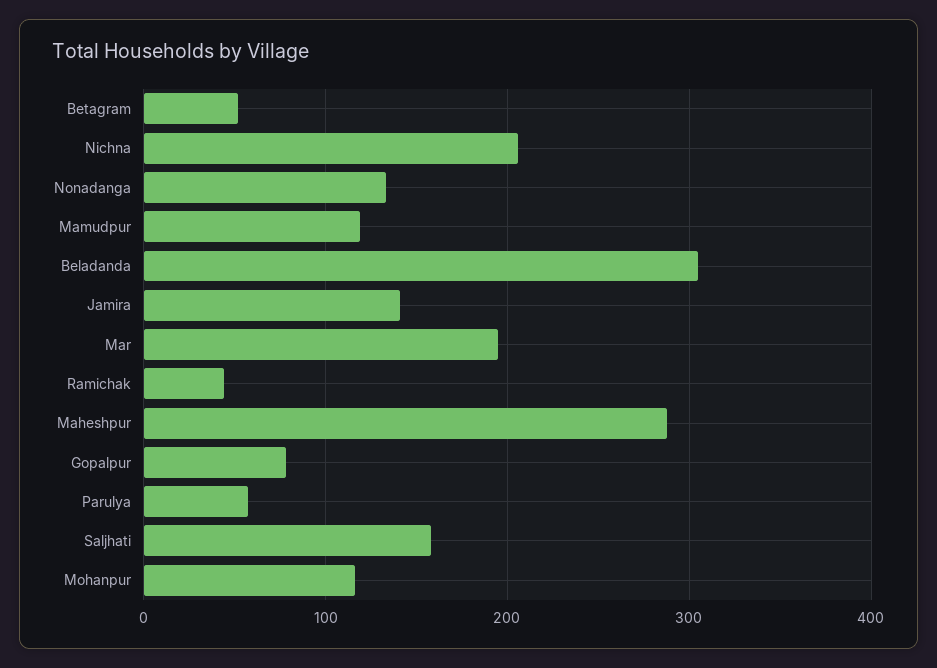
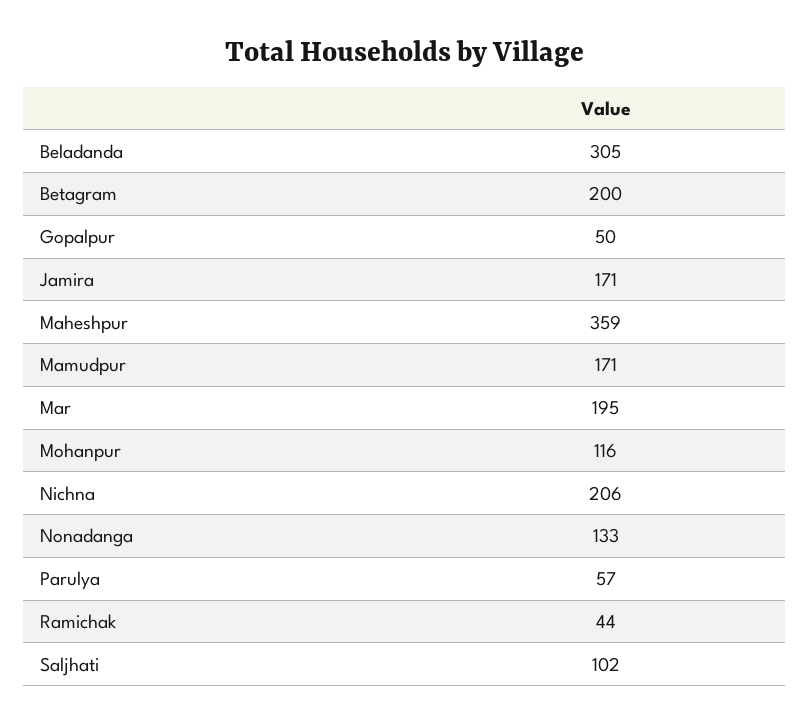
  {
-   "Betagram": 50,
+   "Betagram": 200,
    "Nichna": 206,
    "Nonadanga": 133,
-   "Mamudpur": 120,
+   "Mamudpur": 171,
    "Beladanda": 305,
-   "Jamira": 140,
+   "Jamira": 171,
    "Mar": 195,
    "Ramichak": 44,
-   "Maheshpur": 290,
+   "Maheshpur": 359,
-   "Gopalpur": 80,
+   "Gopalpur": 50,
    "Parulya": 57,
-   "Saljhati": 160,
+   "Saljhati": 102,
    "Mohanpur": 116
  }

